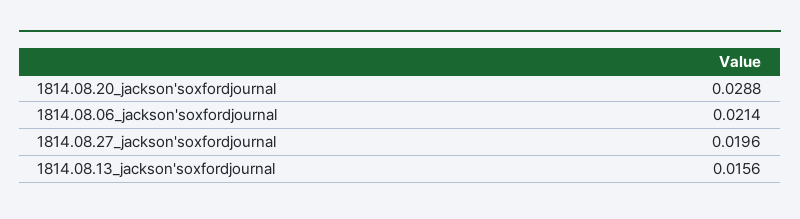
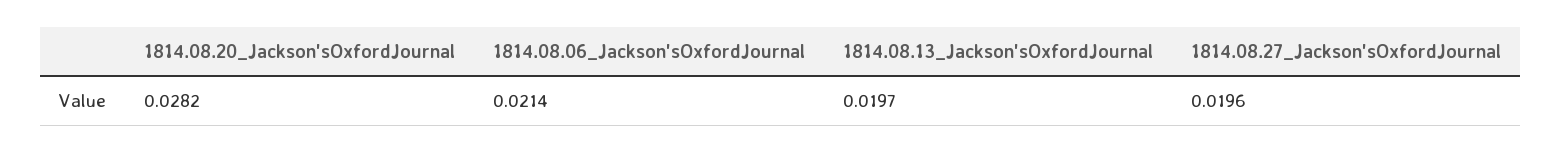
  {
-   "1814.08.20_jackson'soxfordjournal": 0.0288,
+   "1814.08.20_jackson'soxfordjournal": 0.0282,
    "1814.08.06_jackson'soxfordjournal": 0.0214,
    "1814.08.27_jackson'soxfordjournal": 0.0196,
-   "1814.08.13_jackson'soxfordjournal": 0.0156
+   "1814.08.13_jackson'soxfordjournal": 0.0197
  }

